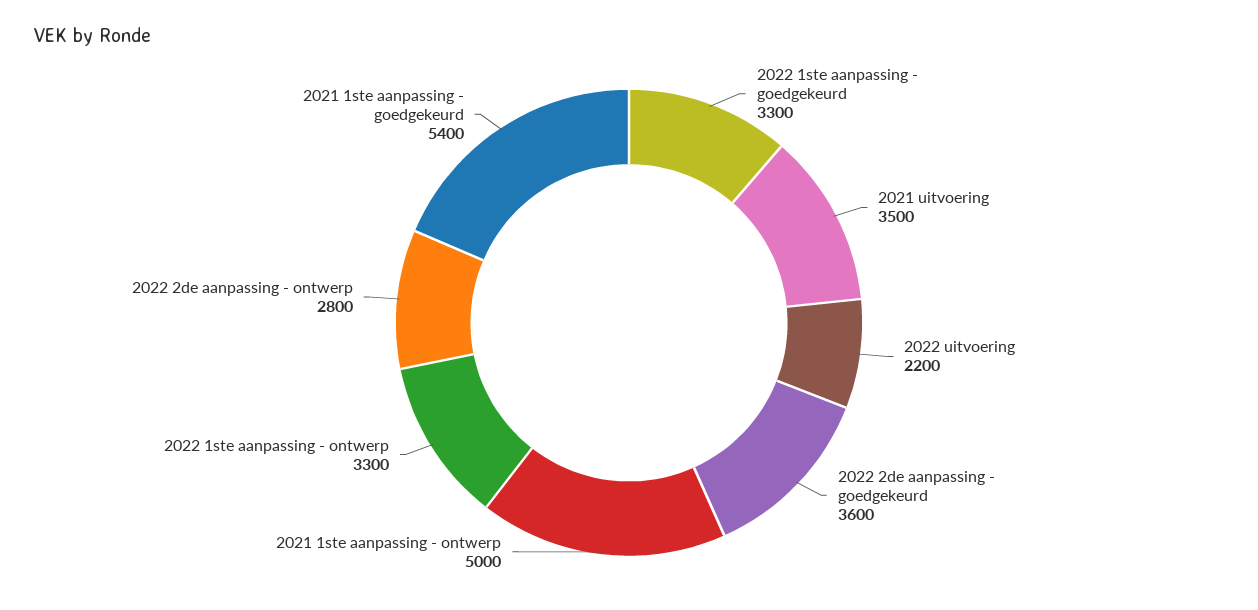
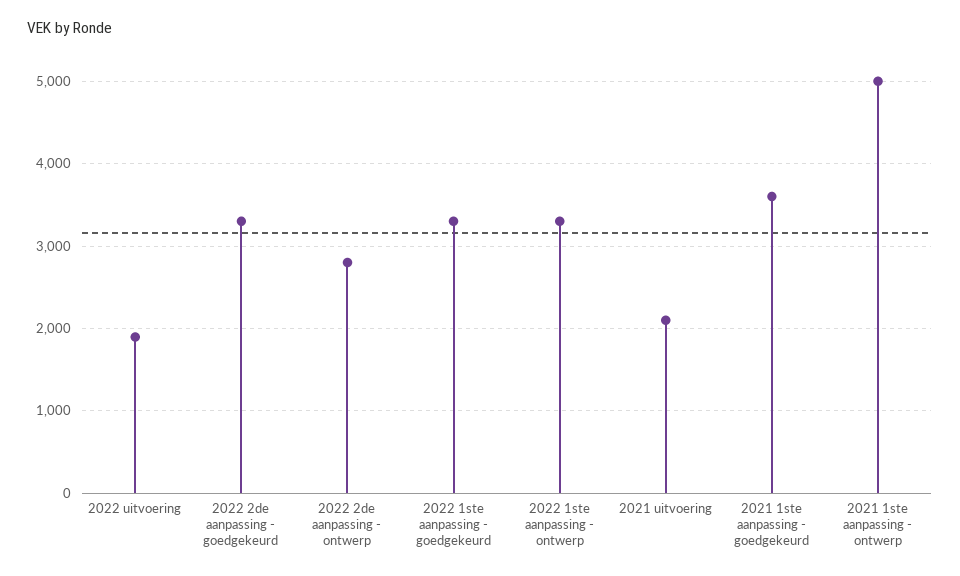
  {
    "2022 1ste aanpassing - goedgekeurd": 3300,
-   "2021 uitvoering": 3500,
+   "2021 uitvoering": 2100,
-   "2022 uitvoering": 2200,
+   "2022 uitvoering": 1900,
-   "2022 2de aanpassing - goedgekeurd": 3600,
+   "2022 2de aanpassing - goedgekeurd": 3300,
    "2021 1ste aanpassing - ontwerp": 5000,
    "2022 1ste aanpassing - ontwerp": 3300,
    "2022 2de aanpassing - ontwerp": 2800,
-   "2021 1ste aanpassing - goedgekeurd": 5400
+   "2021 1ste aanpassing - goedgekeurd": 3600
  }

